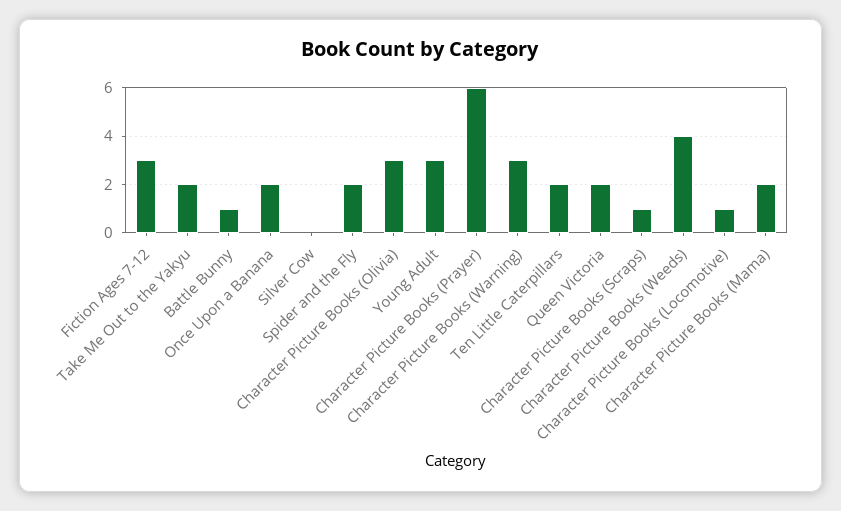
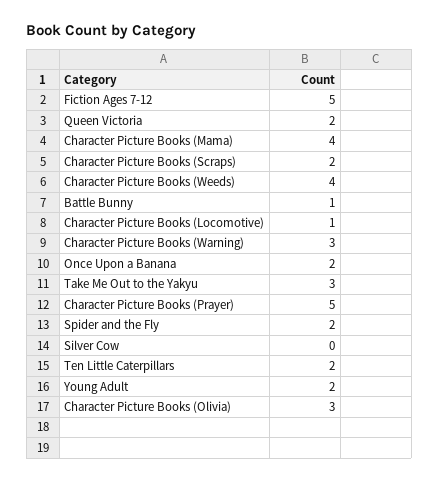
  {
-   "Fiction Ages 7-12": 3,
+   "Fiction Ages 7-12": 5,
-   "Take Me Out to the Yakyu": 2,
+   "Take Me Out to the Yakyu": 3,
    "Battle Bunny": 1,
    "Once Upon a Banana": 2,
    "Silver Cow": 0,
    "Spider and the Fly": 2,
    "Character Picture Books (Olivia)": 3,
-   "Young Adult": 3,
+   "Young Adult": 2,
-   "Character Picture Books (Prayer)": 6,
+   "Character Picture Books (Prayer)": 5,
    "Character Picture Books (Warning)": 3,
    "Ten Little Caterpillars": 2,
    "Queen Victoria": 2,
-   "Character Picture Books (Scraps)": 1,
+   "Character Picture Books (Scraps)": 2,
    "Character Picture Books (Weeds)": 4,
    "Character Picture Books (Locomotive)": 1,
-   "Character Picture Books (Mama)": 2
+   "Character Picture Books (Mama)": 4
  }

